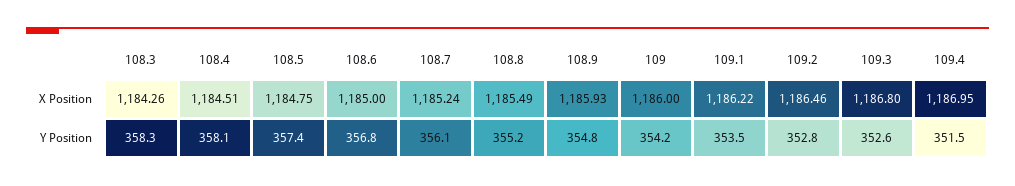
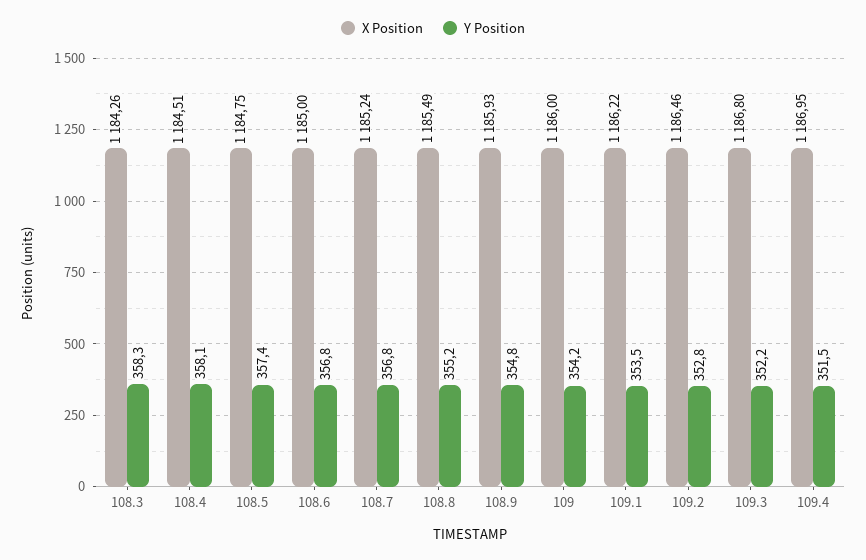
  {
    "X Position": {
      "108.3": 1184.26,
      "108.4": 1184.51,
      "108.5": 1184.75,
      "108.6": 1185,
      "108.7": 1185.24,
      "108.8": 1185.49,
      "108.9": 1185.93,
      "109": 1186,
      "109.1": 1186.22,
      "109.2": 1186.46,
      "109.3": 1186.8,
      "109.4": 1186.95
    },
    "Y Position": {
      "108.3": 358.3,
      "108.4": 358.1,
      "108.5": 357.4,
      "108.6": 356.8,
-     "108.7": 356.1,
+     "108.7": 356.8,
      "108.8": 355.2,
      "108.9": 354.8,
      "109": 354.2,
      "109.1": 353.5,
      "109.2": 352.8,
-     "109.3": 352.6,
+     "109.3": 352.2,
      "109.4": 351.5
    }
  }

